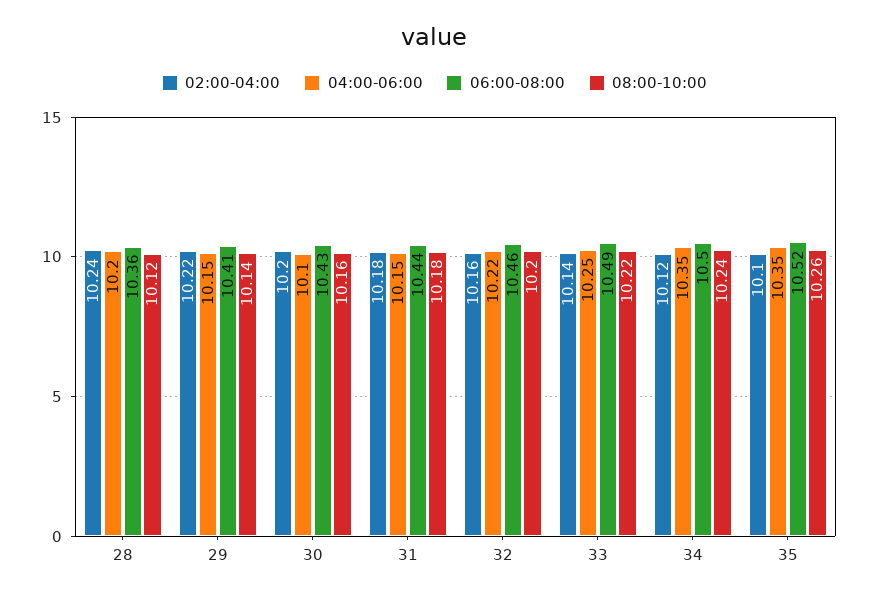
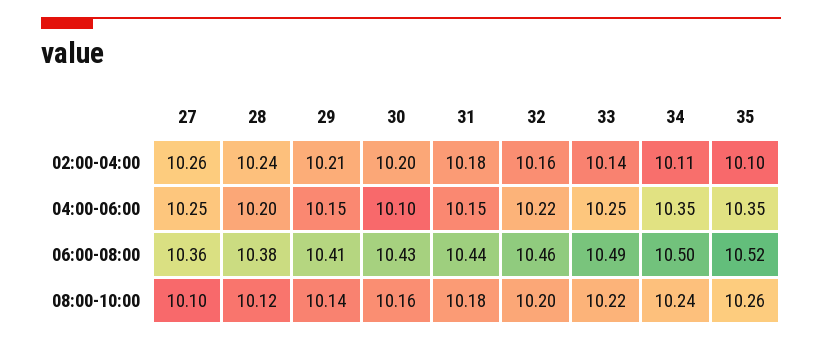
  {
    "02:00-04:00": {
      "28": 10.24,
-     "29": 10.22,
+     "29": 10.21,
      "30": 10.2,
      "31": 10.18,
      "32": 10.16,
      "33": 10.14,
-     "34": 10.12,
+     "34": 10.11,
-     "35": 10.1
+     "35": 10.1,
+     "27": 10.26
    },
    "04:00-06:00": {
      "28": 10.2,
      "29": 10.15,
      "30": 10.1,
      "31": 10.15,
      "32": 10.22,
      "33": 10.25,
      "34": 10.35,
-     "35": 10.35
+     "35": 10.35,
+     "27": 10.25
    },
    "06:00-08:00": {
-     "28": 10.36,
+     "28": 10.38,
      "29": 10.41,
      "30": 10.43,
      "31": 10.44,
      "32": 10.46,
      "33": 10.49,
      "34": 10.5,
-     "35": 10.52
+     "35": 10.52,
+     "27": 10.36
    },
    "08:00-10:00": {
      "28": 10.12,
      "29": 10.14,
      "30": 10.16,
      "31": 10.18,
      "32": 10.2,
      "33": 10.22,
      "34": 10.24,
-     "35": 10.26
+     "35": 10.26,
+     "27": 10.1
    }
  }

